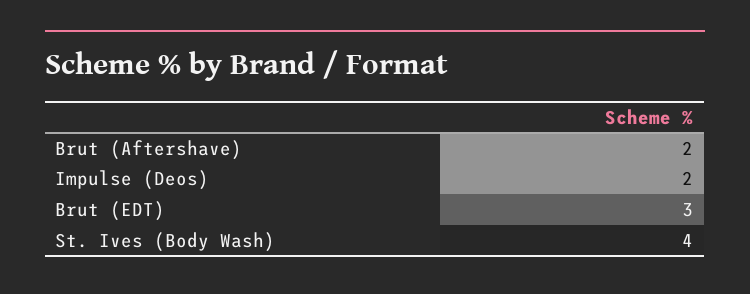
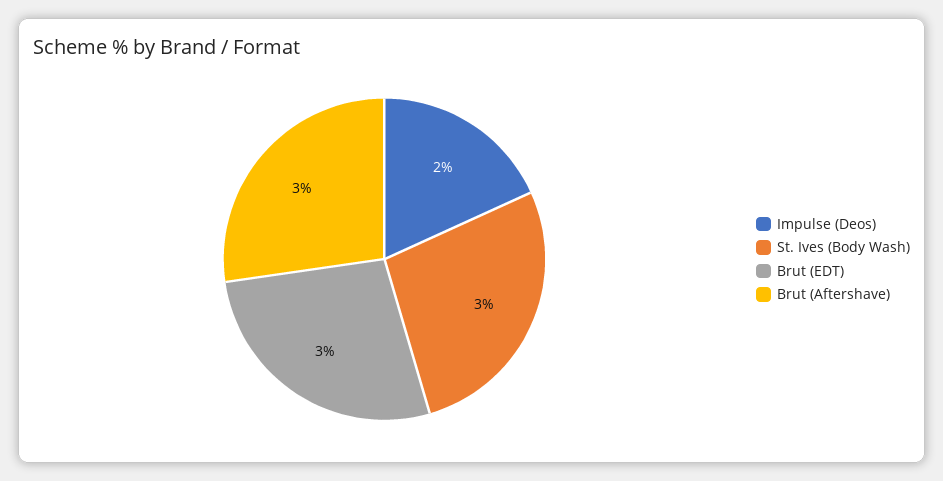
  {
-   "Brut (Aftershave)": 2,
+   "Brut (Aftershave)": 3,
    "Impulse (Deos)": 2,
    "Brut (EDT)": 3,
-   "St. Ives (Body Wash)": 4
+   "St. Ives (Body Wash)": 3
  }

